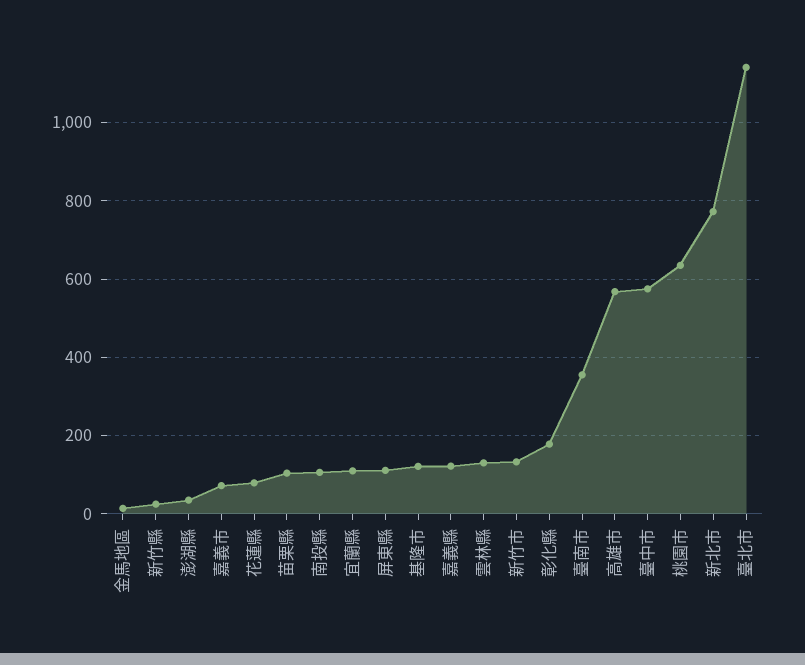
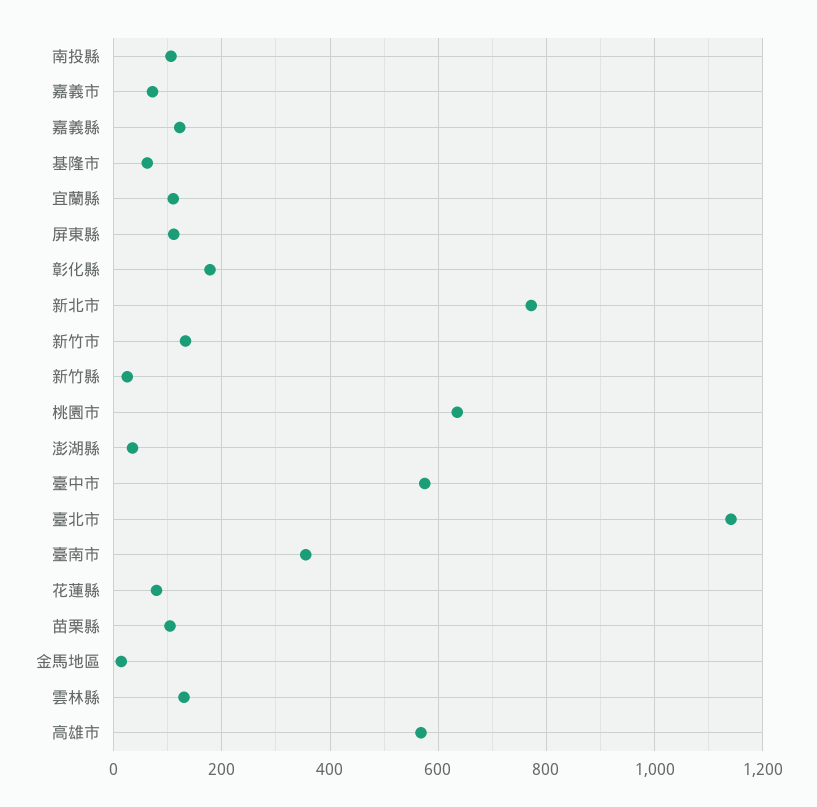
  {
    "金馬地區": 20,
    "新竹縣": 20,
    "澎湖縣": 40,
    "嘉義市": 80,
    "花蓮縣": 80,
    "苗栗縣": 100,
    "南投縣": 100,
    "宜蘭縣": 120,
    "屏東縣": 120,
-   "基隆市": 120,
+   "基隆市": 60,
    "嘉義縣": 120,
    "雲林縣": 140,
    "新竹市": 140,
    "彰化縣": 180,
    "臺南市": 360,
    "高雄市": 560,
    "臺中市": 580,
    "桃園市": 640,
    "新北市": 780,
    "臺北市": 1140
  }

